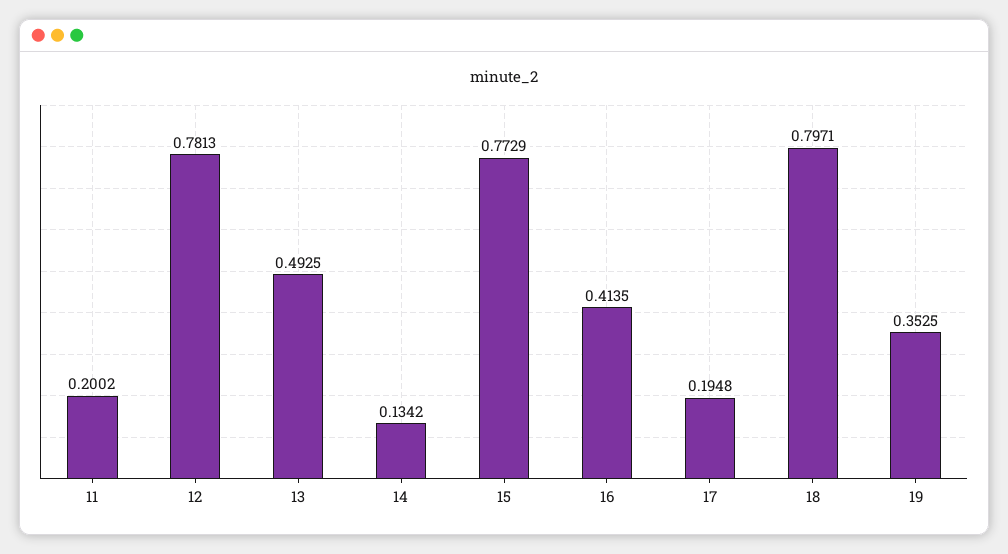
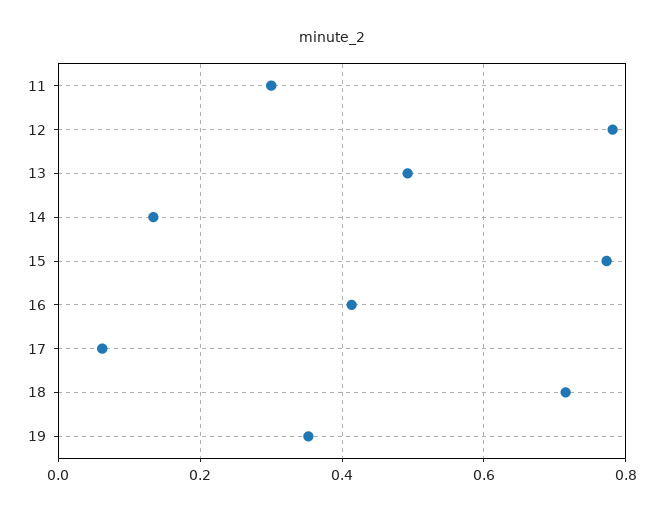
  {
-   "11": 0.2002,
+   "11": 0.3,
    "12": 0.7813,
    "13": 0.4925,
    "14": 0.1342,
    "15": 0.7729,
    "16": 0.4135,
-   "17": 0.1948,
+   "17": 0.06,
-   "18": 0.7971,
+   "18": 0.72,
    "19": 0.3525
  }

